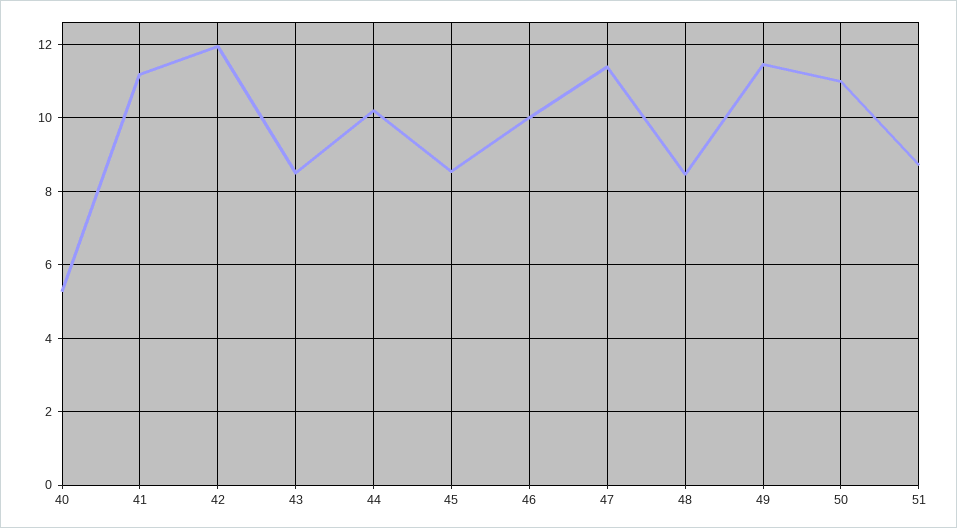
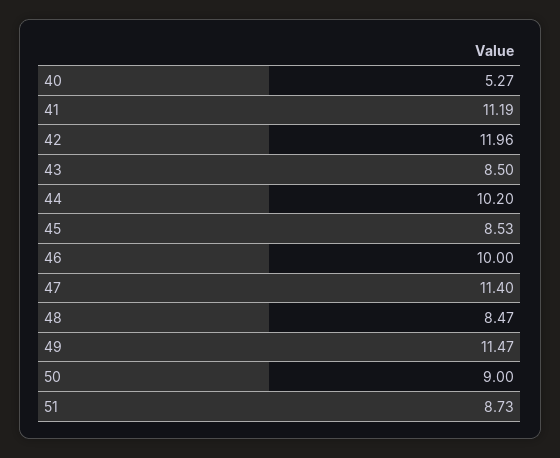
  {
    "40": 5.27,
    "41": 11.19,
    "42": 11.96,
    "43": 8.5,
    "44": 10.2,
    "45": 8.53,
    "46": 10,
    "47": 11.4,
    "48": 8.47,
    "49": 11.47,
-   "50": 11,
+   "50": 9,
    "51": 8.73
  }

